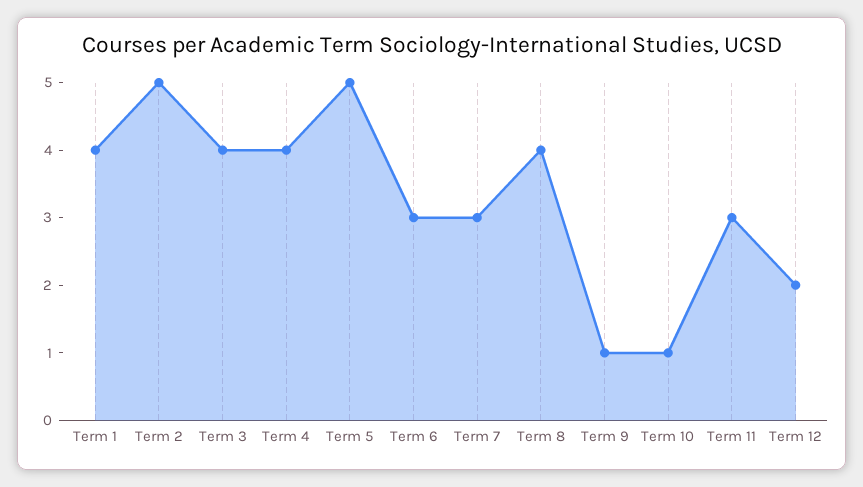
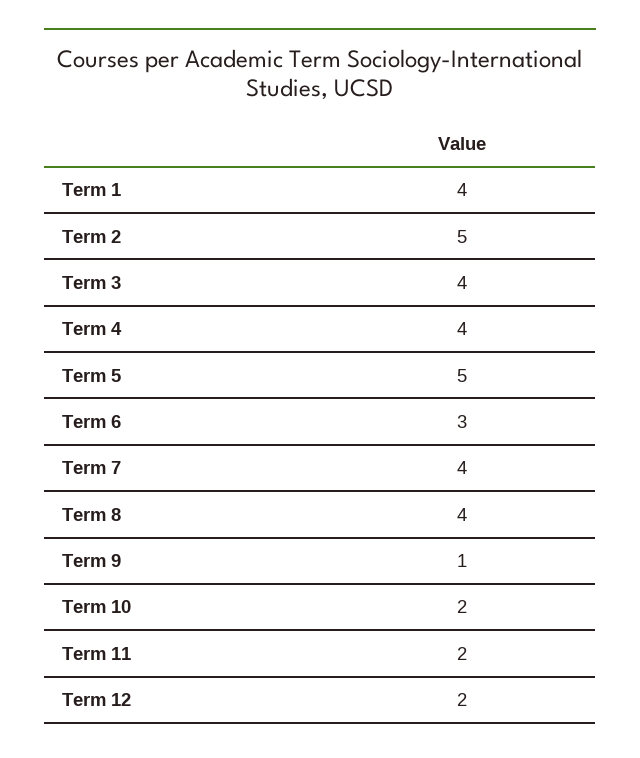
  {
    "Term 1": 4,
    "Term 2": 5,
    "Term 3": 4,
    "Term 4": 4,
    "Term 5": 5,
    "Term 6": 3,
-   "Term 7": 3,
+   "Term 7": 4,
    "Term 8": 4,
    "Term 9": 1,
-   "Term 10": 1,
+   "Term 10": 2,
-   "Term 11": 3,
+   "Term 11": 2,
    "Term 12": 2
  }

